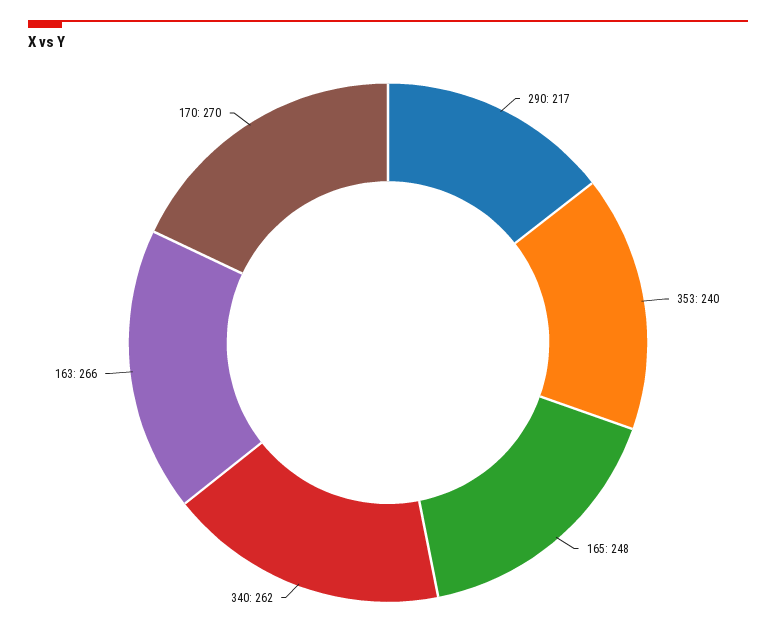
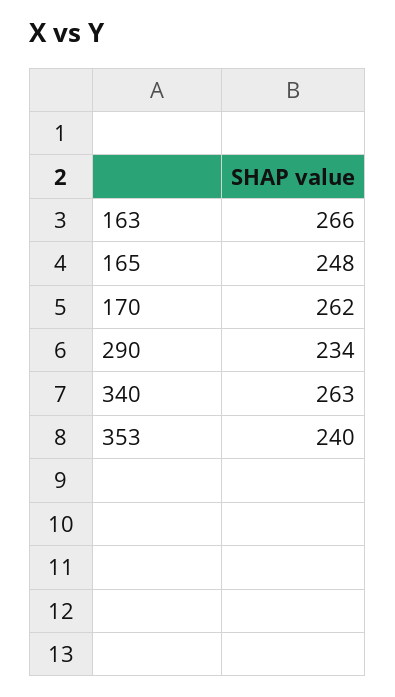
  {
-   "290": 217,
+   "290": 234,
    "353": 240,
    "165": 248,
-   "340": 262,
+   "340": 263,
    "163": 266,
-   "170": 270
+   "170": 262
  }

